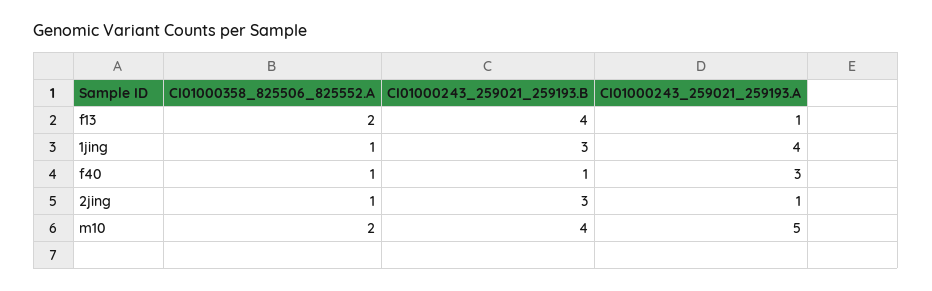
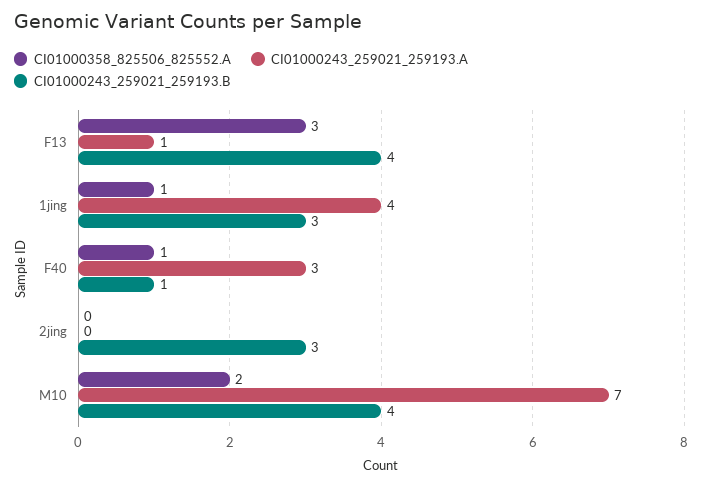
  {
    "CI01000358_825506_825552.A": {
-     "f13": 2,
+     "f13": 3,
      "1jing": 1,
      "f40": 1,
-     "2jing": 1,
+     "2jing": 0,
      "m10": 2
    },
    "CI01000243_259021_259193.B": {
      "f13": 4,
      "1jing": 3,
      "f40": 1,
      "2jing": 3,
      "m10": 4
    },
    "CI01000243_259021_259193.A": {
      "f13": 1,
      "1jing": 4,
      "f40": 3,
-     "2jing": 1,
+     "2jing": 0,
-     "m10": 5
+     "m10": 7
    }
  }

